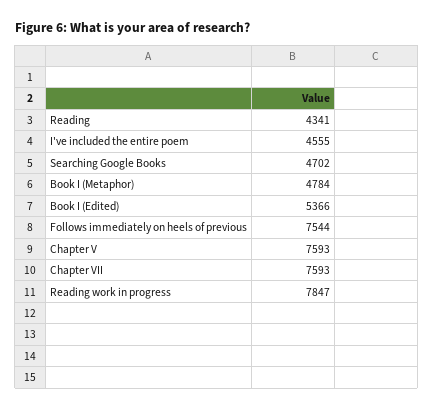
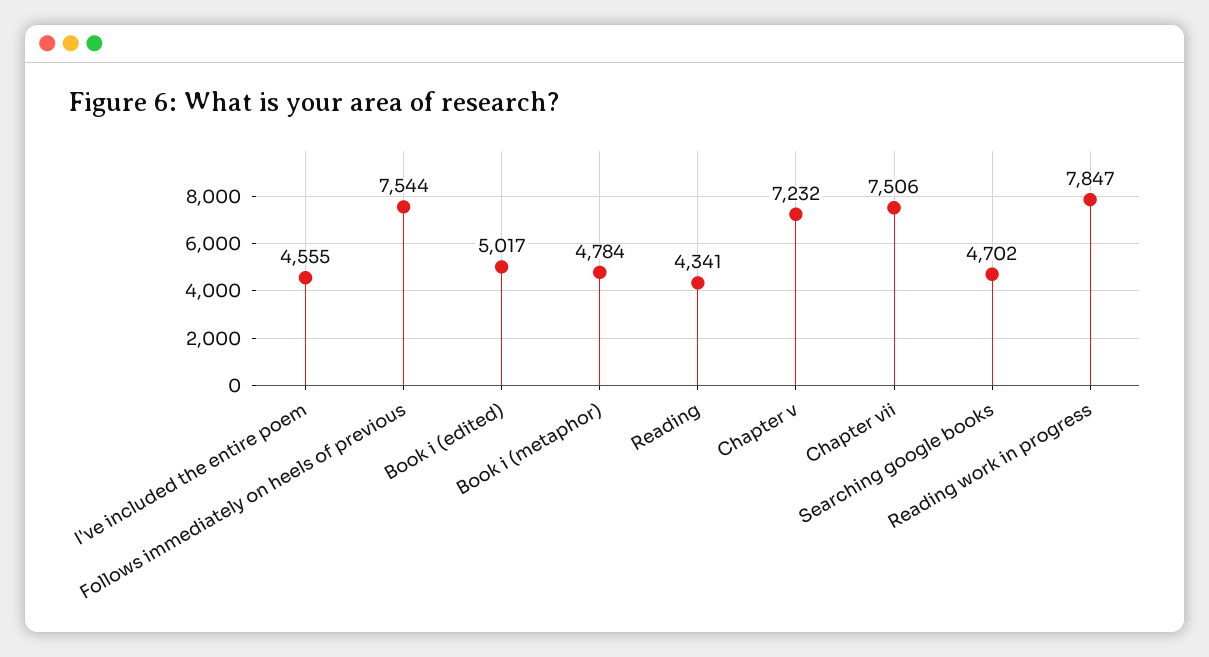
  {
    "Reading": 4341,
    "I've included the entire poem": 4555,
    "Searching Google Books": 4702,
    "Book I (Metaphor)": 4784,
-   "Book I (Edited)": 5366,
+   "Book I (Edited)": 5017,
    "Follows immediately on heels of previous": 7544,
-   "Chapter V": 7593,
+   "Chapter V": 7232,
-   "Chapter VII": 7593,
+   "Chapter VII": 7506,
    "Reading work in progress": 7847
  }

